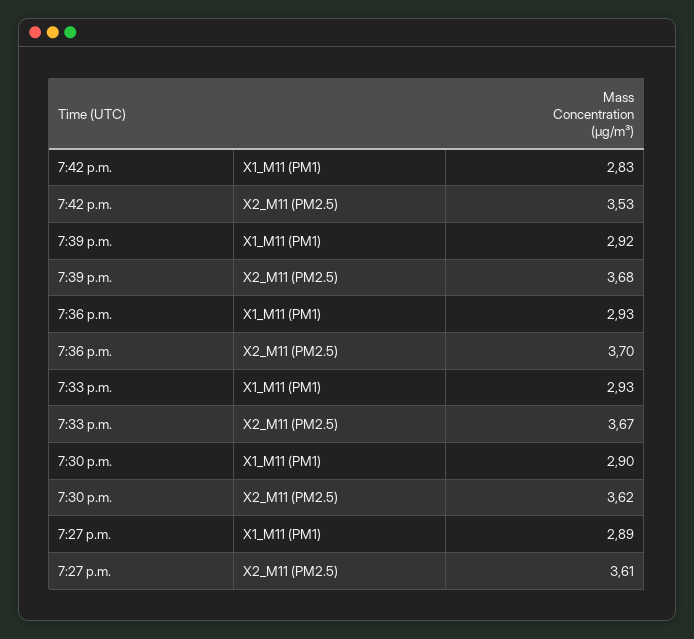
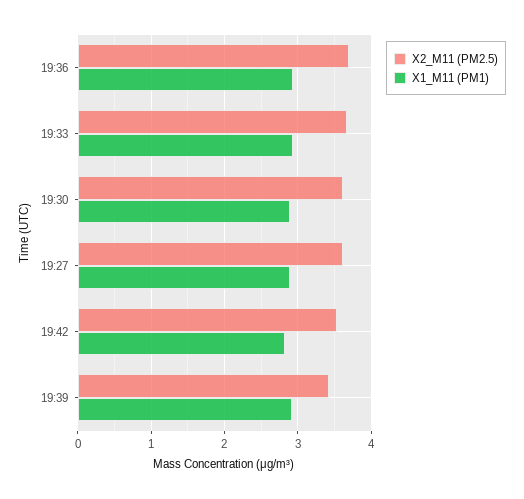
  {
    "X1_M11 (PM1)": {
      "7:42 p.m.": 2.83,
      "7:39 p.m.": 2.92,
      "7:36 p.m.": 2.93,
      "7:33 p.m.": 2.93,
      "7:30 p.m.": 2.9,
      "7:27 p.m.": 2.89
    },
    "X2_M11 (PM2.5)": {
      "7:42 p.m.": 3.53,
-     "7:39 p.m.": 3.68,
+     "7:39 p.m.": 3.4,
      "7:36 p.m.": 3.7,
      "7:33 p.m.": 3.67,
      "7:30 p.m.": 3.62,
      "7:27 p.m.": 3.61
    }
  }

